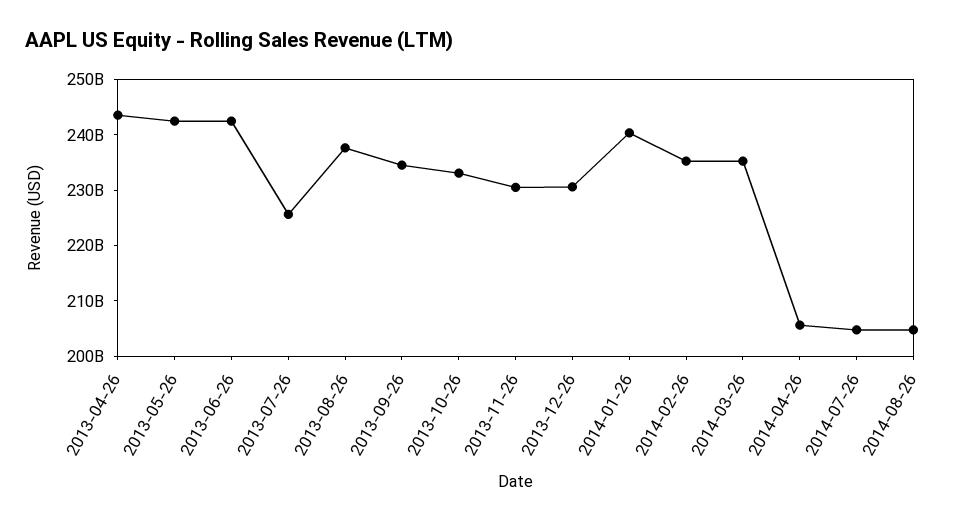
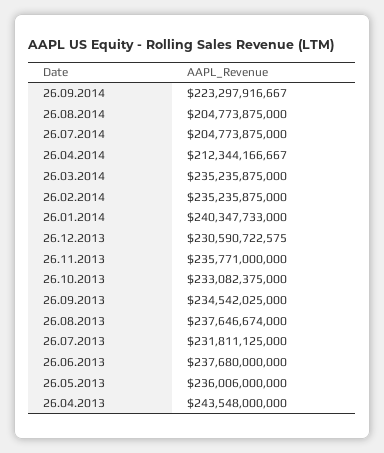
  {
    "2013-04-26": 243548000000,
-   "2013-05-26": 242000000000,
+   "2013-05-26": 236006000000,
-   "2013-06-26": 242000000000,
+   "2013-06-26": 237680000000,
-   "2013-07-26": 226000000000,
+   "2013-07-26": 231811125000,
    "2013-08-26": 237646674000,
    "2013-09-26": 234542025000,
    "2013-10-26": 233082375000,
-   "2013-11-26": 230000000000,
+   "2013-11-26": 235771000000,
    "2013-12-26": 230590722575,
    "2014-01-26": 240347733000,
    "2014-02-26": 235235875000,
    "2014-03-26": 235235875000,
-   "2014-04-26": 206000000000,
+   "2014-04-26": 212344166667,
    "2014-07-26": 204773875000,
-   "2014-08-26": 204773875000
+   "2014-08-26": 204773875000,
+   "26.09.2014": 223297916667
  }

